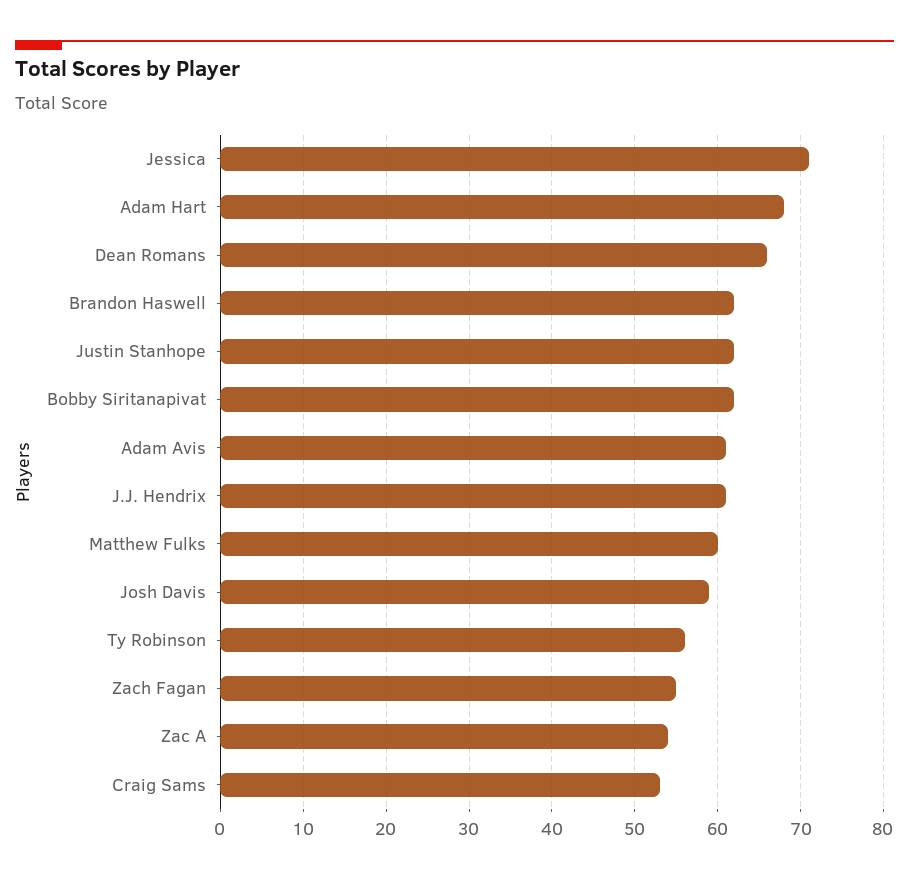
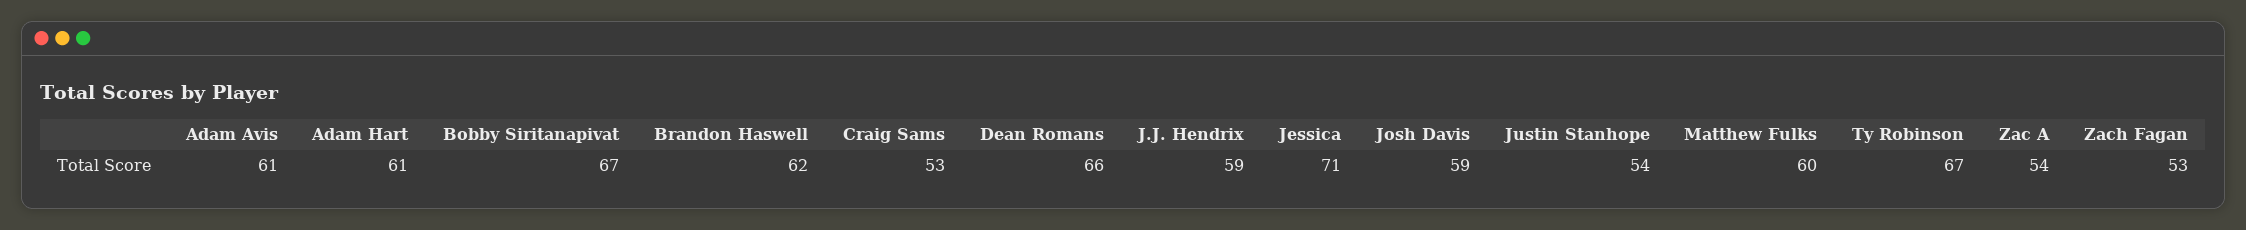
  {
    "Jessica": 71,
-   "Adam Hart": 68,
+   "Adam Hart": 61,
    "Dean Romans": 66,
    "Brandon Haswell": 62,
-   "Justin Stanhope": 62,
+   "Justin Stanhope": 54,
-   "Bobby Siritanapivat": 62,
+   "Bobby Siritanapivat": 67,
    "Adam Avis": 61,
-   "J.J. Hendrix": 61,
+   "J.J. Hendrix": 59,
    "Matthew Fulks": 60,
    "Josh Davis": 59,
-   "Ty Robinson": 56,
+   "Ty Robinson": 67,
-   "Zach Fagan": 55,
+   "Zach Fagan": 53,
    "Zac A": 54,
    "Craig Sams": 53
  }

